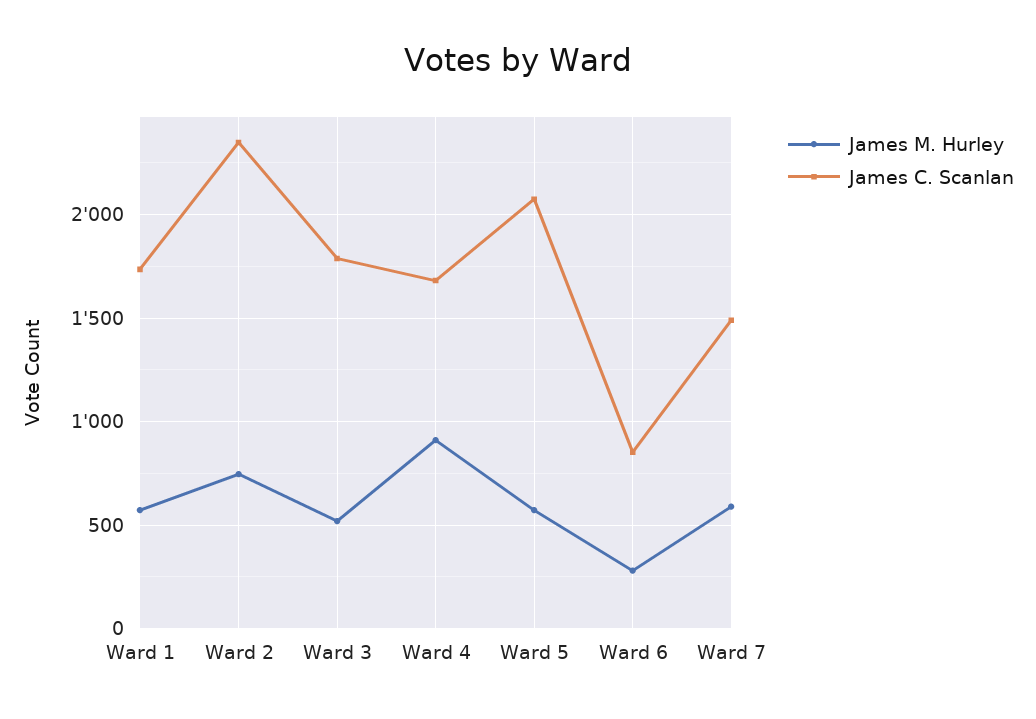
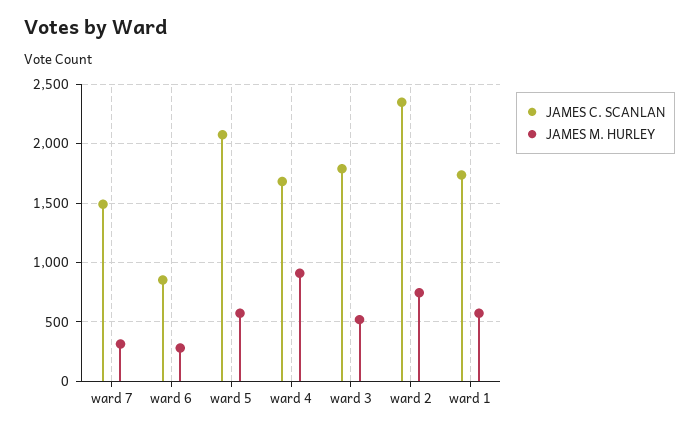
  {
    "James M. Hurley": {
      "Ward 1": 550,
      "Ward 2": 750,
      "Ward 3": 500,
      "Ward 4": 900,
      "Ward 5": 550,
      "Ward 6": 300,
-     "Ward 7": 600
+     "Ward 7": 300
    },
    "James C. Scanlan": {
      "Ward 1": 1750,
      "Ward 2": 2350,
      "Ward 3": 1800,
      "Ward 4": 1700,
      "Ward 5": 2050,
      "Ward 6": 850,
      "Ward 7": 1500
    }
  }

